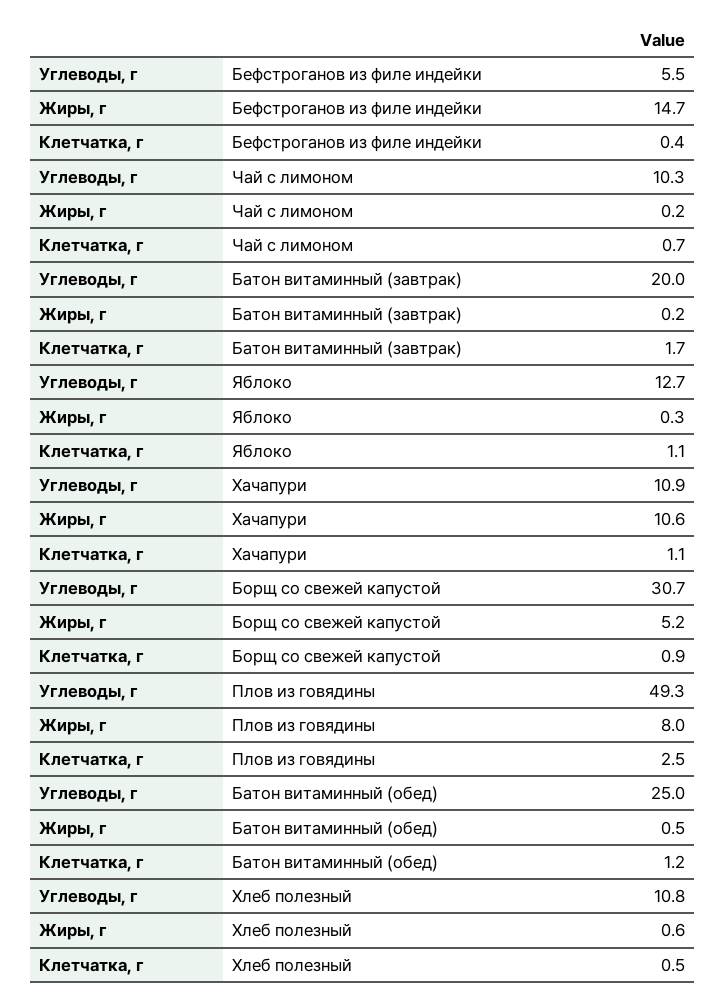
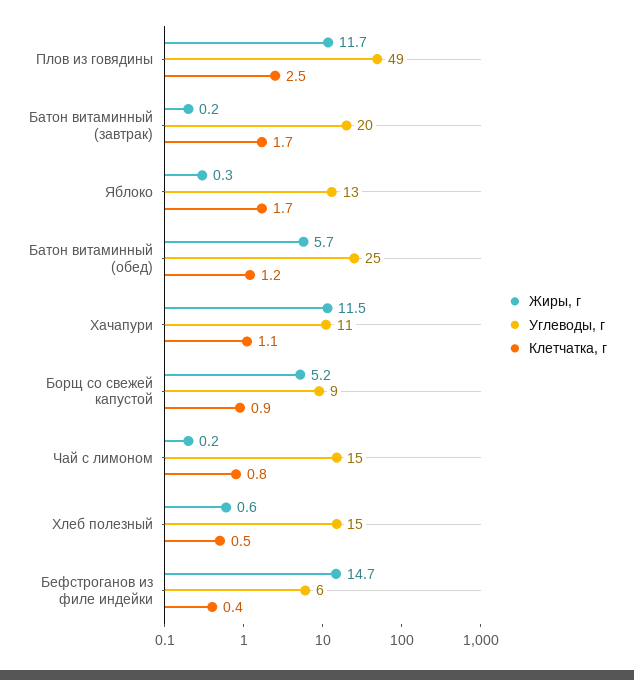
  {
    "Углеводы, г": {
      "Бефстроганов из филе индейки": 5.5,
-     "Чай с лимоном": 10.3,
+     "Чай с лимоном": 15,
      "Батон витаминный (завтрак)": 20,
      "Яблоко": 12.7,
      "Хачапури": 10.9,
-     "Борщ со свежей капустой": 30.7,
+     "Борщ со свежей капустой": 9,
      "Плов из говядины": 49.3,
      "Батон витаминный (обед)": 25,
-     "Хлеб полезный": 10.8
+     "Хлеб полезный": 15
    },
    "Жиры, г": {
      "Бефстроганов из филе индейки": 14.7,
      "Чай с лимоном": 0.2,
      "Батон витаминный (завтрак)": 0.2,
      "Яблоко": 0.3,
-     "Хачапури": 10.6,
+     "Хачапури": 11.5,
      "Борщ со свежей капустой": 5.2,
-     "Плов из говядины": 8,
+     "Плов из говядины": 11.7,
-     "Батон витаминный (обед)": 0.5,
+     "Батон витаминный (обед)": 5.7,
      "Хлеб полезный": 0.6
    },
    "Клетчатка, г": {
      "Бефстроганов из филе индейки": 0.4,
-     "Чай с лимоном": 0.7,
+     "Чай с лимоном": 0.8,
      "Батон витаминный (завтрак)": 1.7,
-     "Яблоко": 1.1,
+     "Яблоко": 1.7,
      "Хачапури": 1.1,
      "Борщ со свежей капустой": 0.9,
      "Плов из говядины": 2.5,
      "Батон витаминный (обед)": 1.2,
      "Хлеб полезный": 0.5
    }
  }

